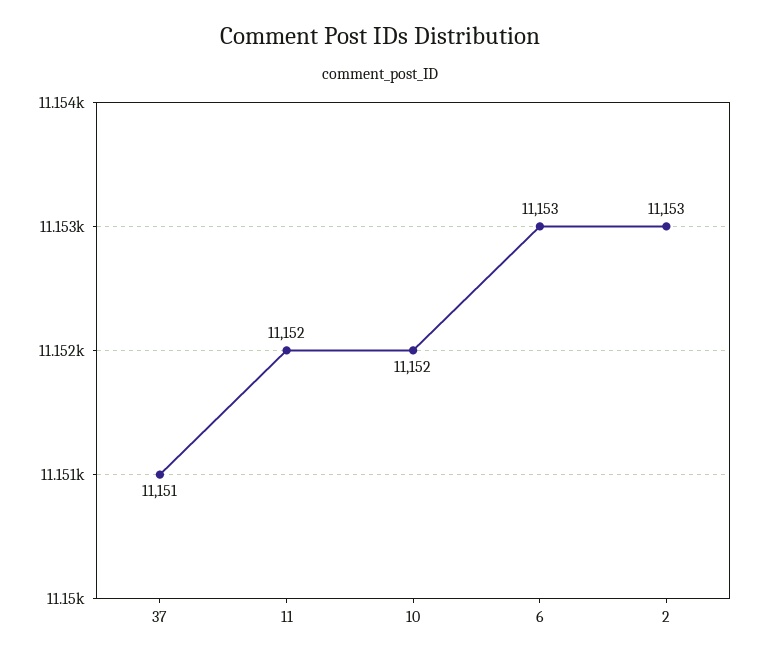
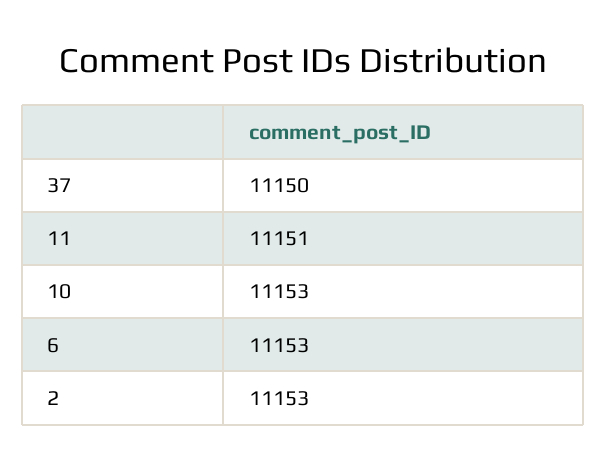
  {
-   "37": 11151,
+   "37": 11150,
-   "11": 11152,
+   "11": 11151,
-   "10": 11152,
+   "10": 11153,
    "6": 11153,
    "2": 11153
  }

